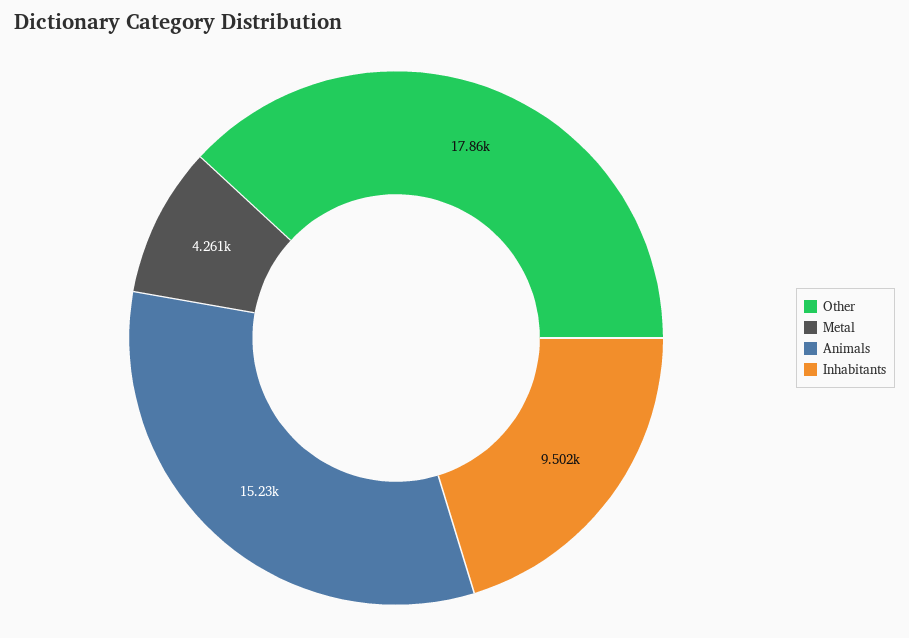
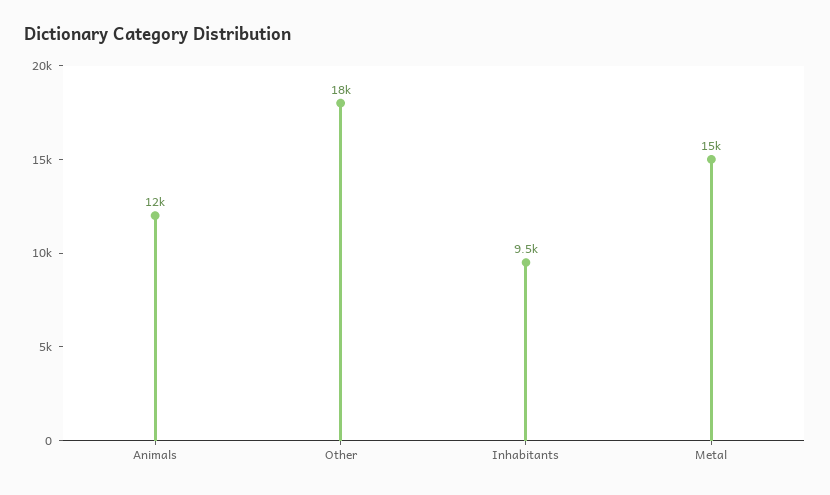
  {
    "Other": 17860,
-   "Metal": 4261,
+   "Metal": 15000,
-   "Animals": 15230,
+   "Animals": 12000,
    "Inhabitants": 9502
  }

